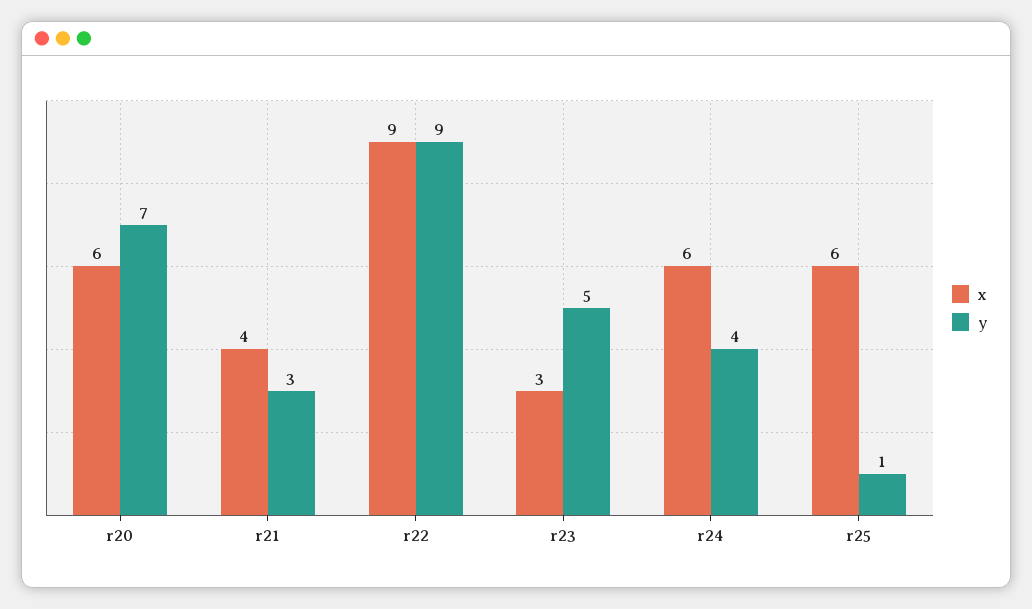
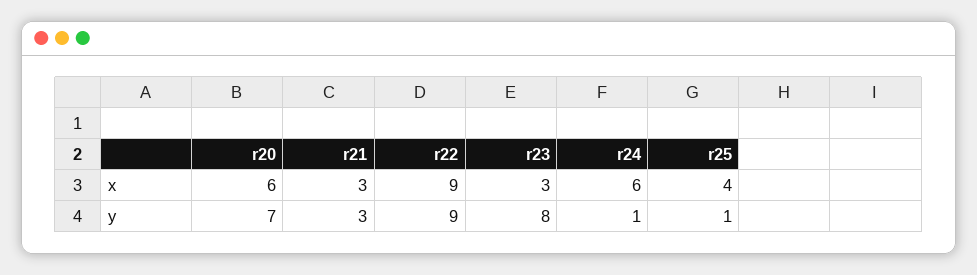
  {
    "x": {
      "r20": 6,
-     "r21": 4,
+     "r21": 3,
      "r22": 9,
      "r23": 3,
      "r24": 6,
-     "r25": 6
+     "r25": 4
    },
    "y": {
      "r20": 7,
      "r21": 3,
      "r22": 9,
-     "r23": 5,
+     "r23": 8,
-     "r24": 4,
+     "r24": 1,
      "r25": 1
    }
  }

